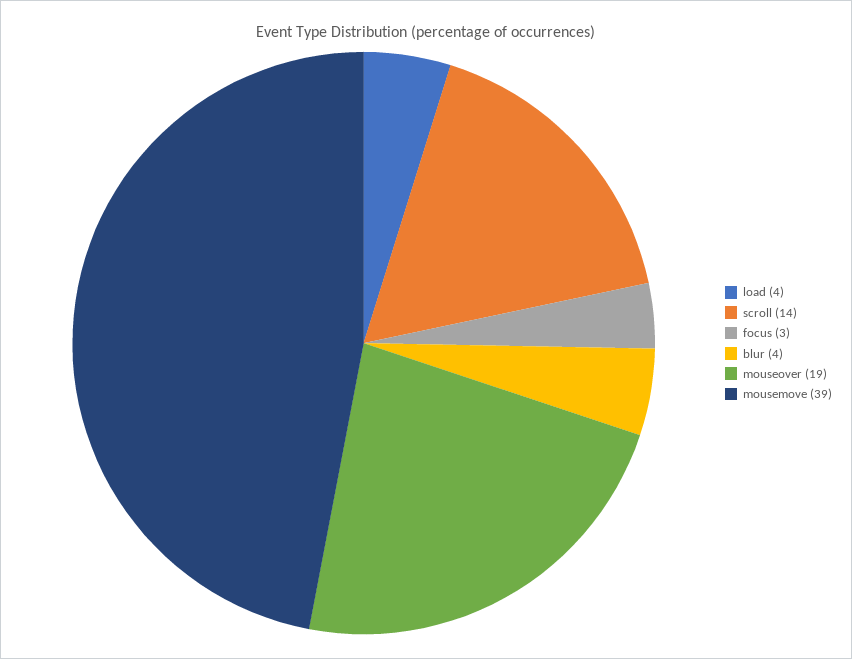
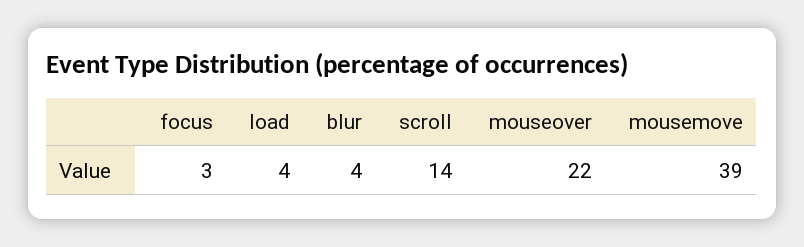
  {
    "load": 4,
    "scroll": 14,
    "focus": 3,
    "blur": 4,
-   "mouseover": 19,
+   "mouseover": 22,
    "mousemove": 39
  }

